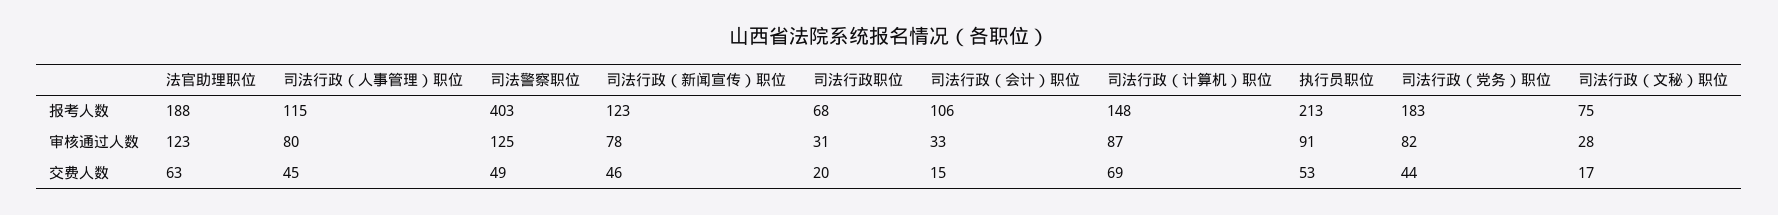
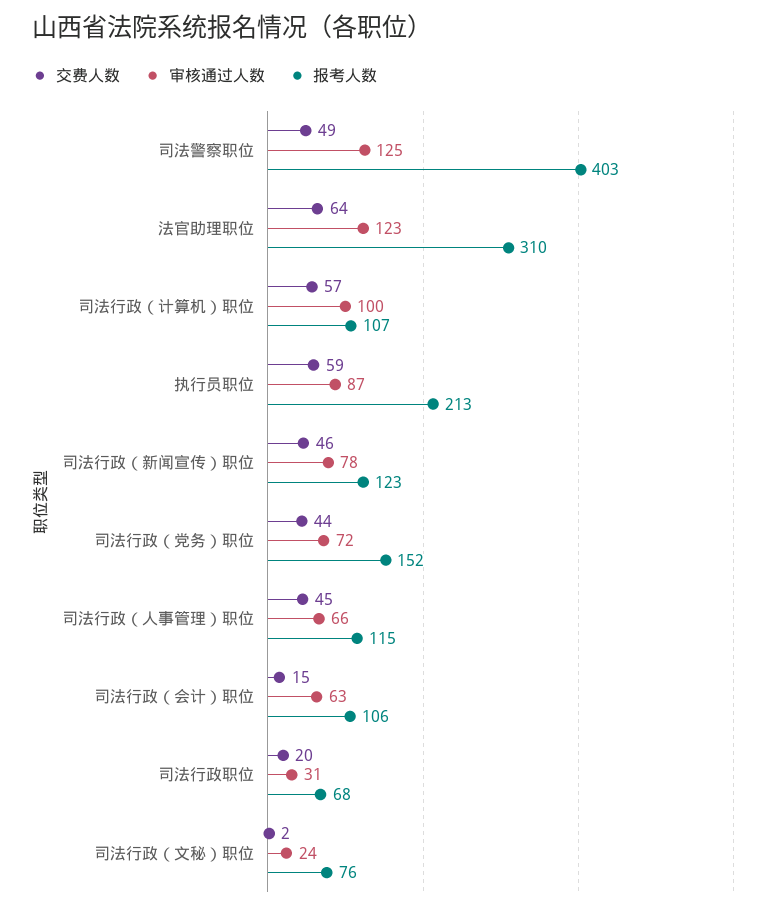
  {
    "报考人数": {
-     "法官助理职位": 188,
+     "法官助理职位": 310,
      "司法行政（人事管理）职位": 115,
      "司法警察职位": 403,
      "司法行政（新闻宣传）职位": 123,
      "司法行政职位": 68,
      "司法行政（会计）职位": 106,
-     "司法行政（计算机）职位": 148,
+     "司法行政（计算机）职位": 107,
      "执行员职位": 213,
-     "司法行政（党务）职位": 183,
+     "司法行政（党务）职位": 152,
-     "司法行政（文秘）职位": 75
+     "司法行政（文秘）职位": 76
    },
    "审核通过人数": {
      "法官助理职位": 123,
-     "司法行政（人事管理）职位": 80,
+     "司法行政（人事管理）职位": 66,
      "司法警察职位": 125,
      "司法行政（新闻宣传）职位": 78,
      "司法行政职位": 31,
-     "司法行政（会计）职位": 33,
+     "司法行政（会计）职位": 63,
-     "司法行政（计算机）职位": 87,
+     "司法行政（计算机）职位": 100,
-     "执行员职位": 91,
+     "执行员职位": 87,
-     "司法行政（党务）职位": 82,
+     "司法行政（党务）职位": 72,
-     "司法行政（文秘）职位": 28
+     "司法行政（文秘）职位": 24
    },
    "交费人数": {
-     "法官助理职位": 63,
+     "法官助理职位": 64,
      "司法行政（人事管理）职位": 45,
      "司法警察职位": 49,
      "司法行政（新闻宣传）职位": 46,
      "司法行政职位": 20,
      "司法行政（会计）职位": 15,
-     "司法行政（计算机）职位": 69,
+     "司法行政（计算机）职位": 57,
-     "执行员职位": 53,
+     "执行员职位": 59,
      "司法行政（党务）职位": 44,
-     "司法行政（文秘）职位": 17
+     "司法行政（文秘）职位": 2
    }
  }

